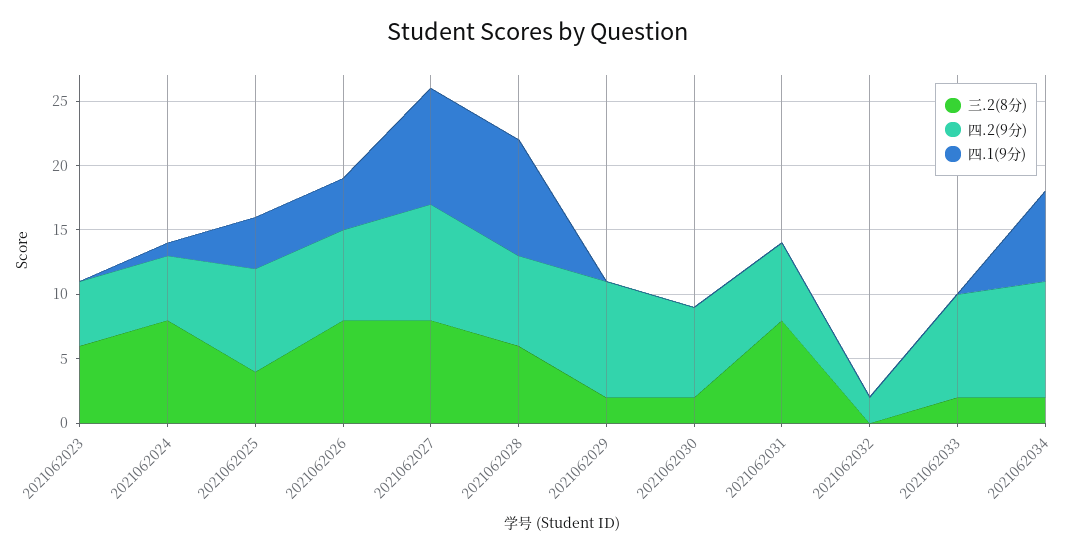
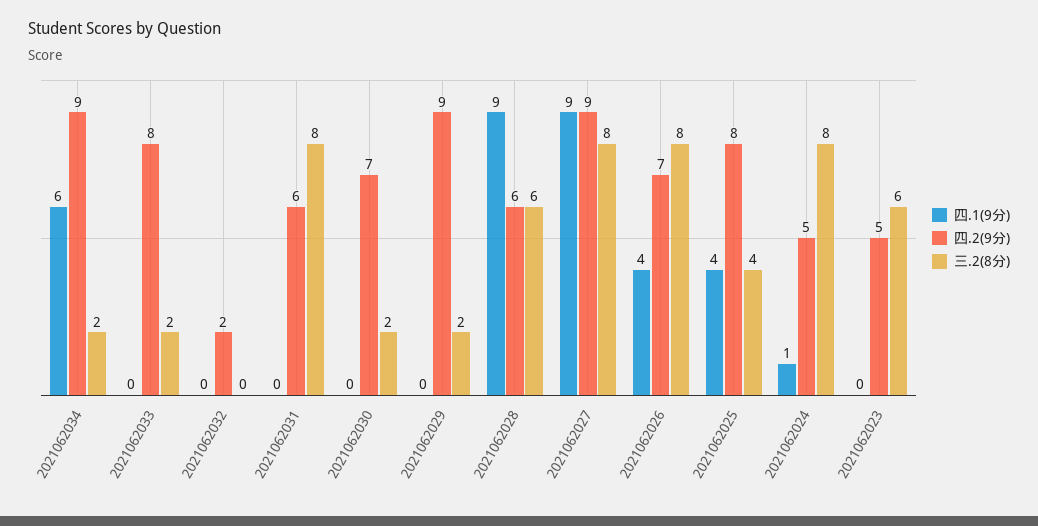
  {
    "三.2(8分)": {
      "2021062023": 6,
      "2021062024": 8,
      "2021062025": 4,
      "2021062026": 8,
      "2021062027": 8,
      "2021062028": 6,
      "2021062029": 2,
      "2021062030": 2,
      "2021062031": 8,
      "2021062032": 0,
      "2021062033": 2,
      "2021062034": 2
    },
    "四.2(9分)": {
      "2021062023": 5,
      "2021062024": 5,
      "2021062025": 8,
      "2021062026": 7,
      "2021062027": 9,
-     "2021062028": 7,
+     "2021062028": 6,
      "2021062029": 9,
      "2021062030": 7,
      "2021062031": 6,
      "2021062032": 2,
      "2021062033": 8,
      "2021062034": 9
    },
    "四.1(9分)": {
      "2021062023": 0,
      "2021062024": 1,
      "2021062025": 4,
      "2021062026": 4,
      "2021062027": 9,
      "2021062028": 9,
      "2021062029": 0,
      "2021062030": 0,
      "2021062031": 0,
      "2021062032": 0,
      "2021062033": 0,
-     "2021062034": 7
+     "2021062034": 6
    }
  }

